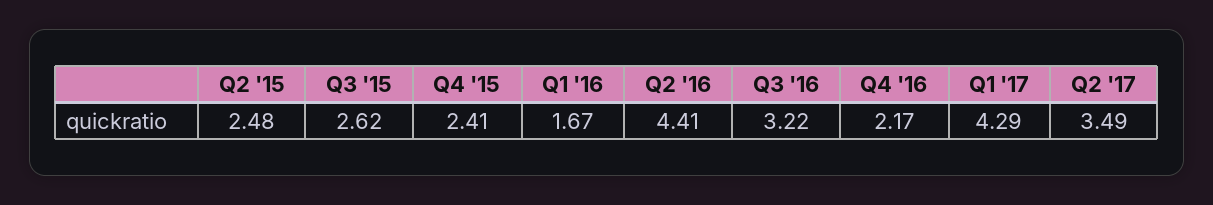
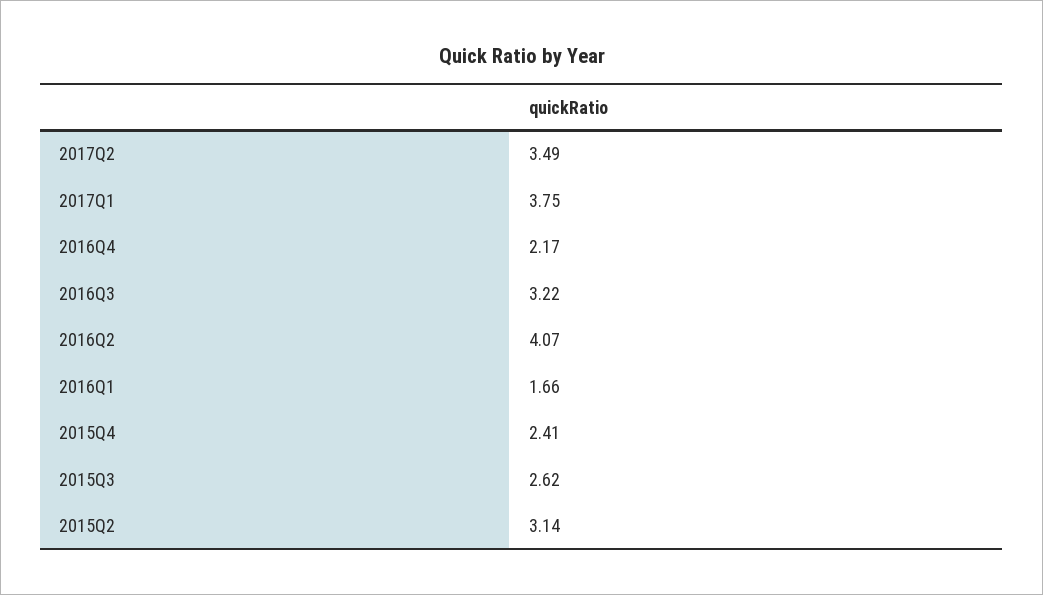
  {
-   "Q2 '15": 2.48,
+   "Q2 '15": 3.14,
    "Q3 '15": 2.62,
    "Q4 '15": 2.41,
-   "Q1 '16": 1.67,
+   "Q1 '16": 1.66,
-   "Q2 '16": 4.41,
+   "Q2 '16": 4.07,
    "Q3 '16": 3.22,
    "Q4 '16": 2.17,
-   "Q1 '17": 4.29,
+   "Q1 '17": 3.75,
    "Q2 '17": 3.49
  }

